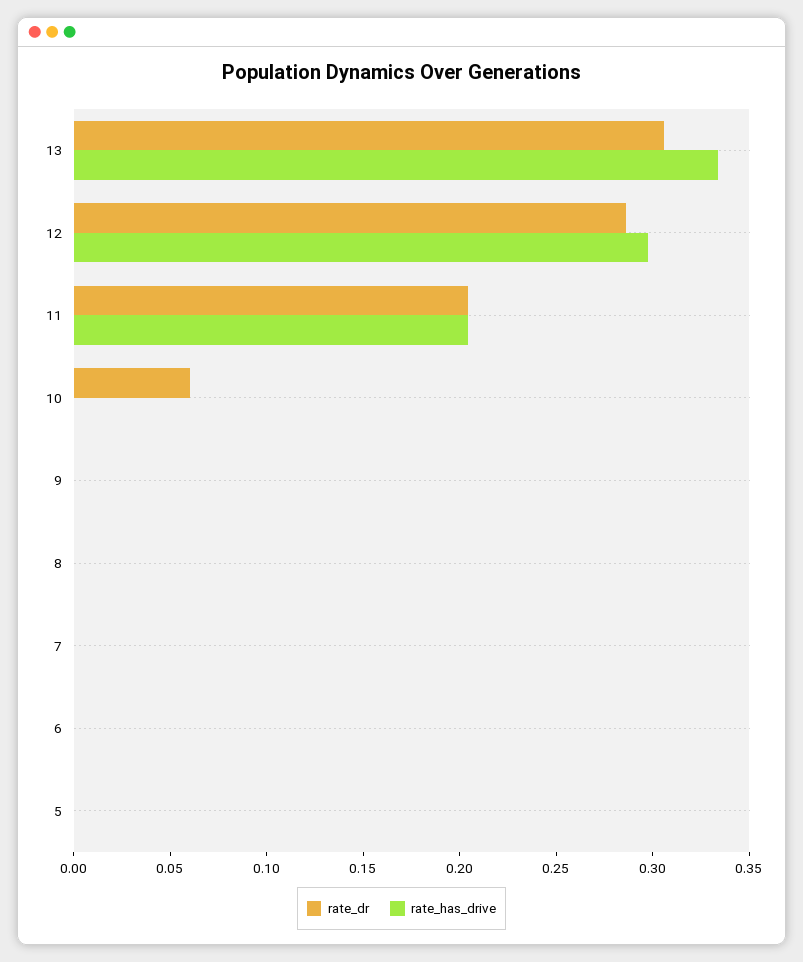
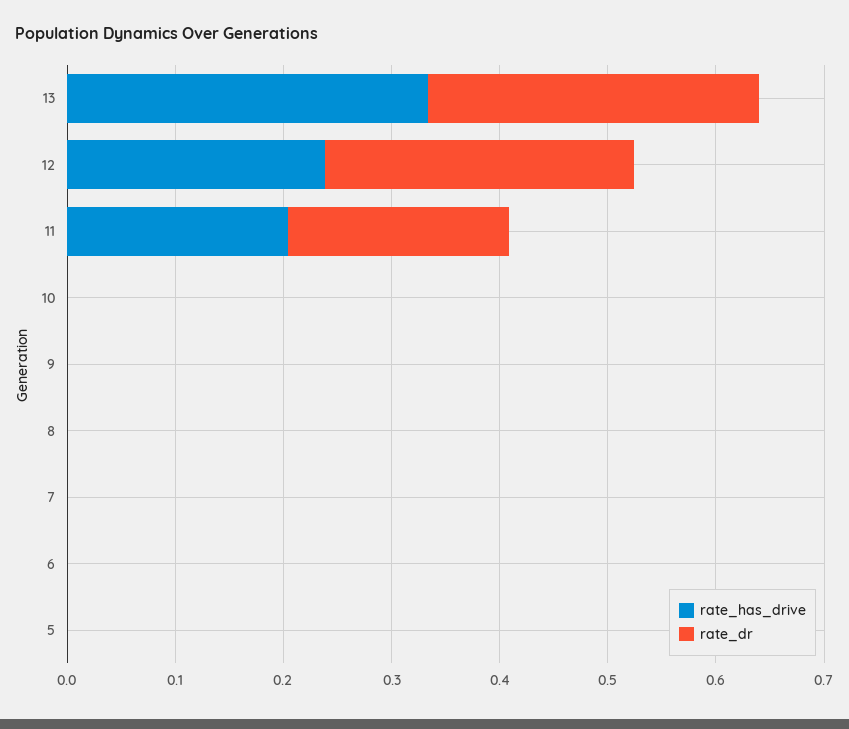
  {
    "rate_dr": {
      "13": 0.31,
      "12": 0.29,
      "11": 0.2,
-     "10": 0.06,
+     "10": 0,
      "9": 0,
      "8": 0,
      "7": 0,
      "6": 0,
      "5": 0
    },
    "rate_has_drive": {
      "13": 0.33,
-     "12": 0.3,
+     "12": 0.24,
      "11": 0.2,
      "10": 0,
      "9": 0,
      "8": 0,
      "7": 0,
      "6": 0,
      "5": 0
    }
  }

